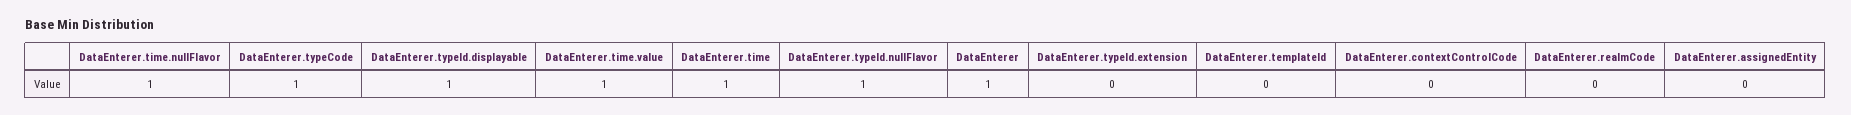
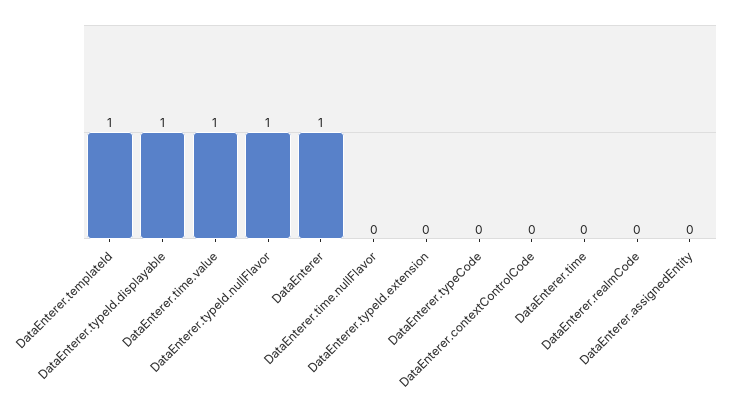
  {
-   "DataEnterer.time.nullFlavor": 1,
+   "DataEnterer.time.nullFlavor": 0,
-   "DataEnterer.typeCode": 1,
+   "DataEnterer.typeCode": 0,
    "DataEnterer.typeId.displayable": 1,
    "DataEnterer.time.value": 1,
-   "DataEnterer.time": 1,
+   "DataEnterer.time": 0,
    "DataEnterer.typeId.nullFlavor": 1,
    "DataEnterer": 1,
    "DataEnterer.typeId.extension": 0,
-   "DataEnterer.templateId": 0,
+   "DataEnterer.templateId": 1,
    "DataEnterer.contextControlCode": 0,
    "DataEnterer.realmCode": 0,
    "DataEnterer.assignedEntity": 0
  }

